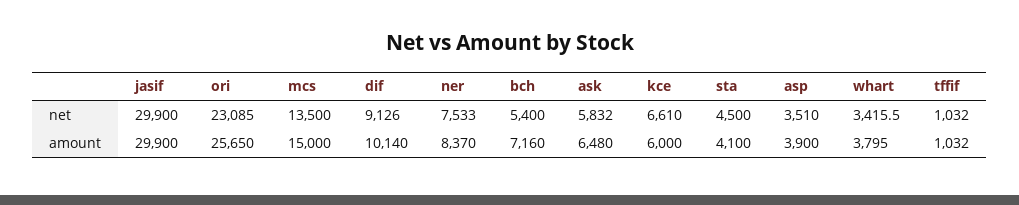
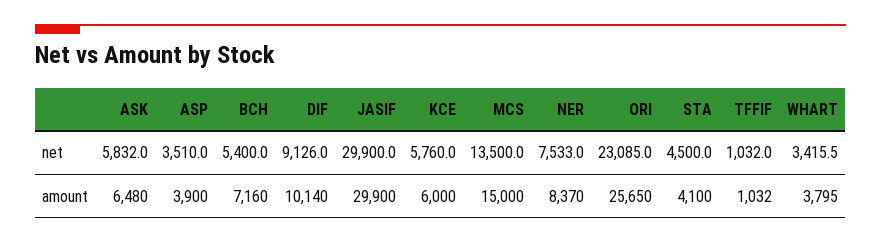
  {
    "jasif": {
      "net": 29900,
      "amount": 29900
    },
    "ori": {
      "net": 23085,
      "amount": 25650
    },
    "mcs": {
      "net": 13500,
      "amount": 15000
    },
    "dif": {
      "net": 9126,
      "amount": 10140
    },
    "ner": {
      "net": 7533,
      "amount": 8370
    },
    "bch": {
      "net": 5400,
      "amount": 7160
    },
    "ask": {
      "net": 5832,
      "amount": 6480
    },
    "kce": {
-     "net": 6610,
+     "net": 5760,
      "amount": 6000
    },
    "sta": {
      "net": 4500,
      "amount": 4100
    },
    "asp": {
      "net": 3510,
      "amount": 3900
    },
    "whart": {
      "net": 3415.5,
      "amount": 3795
    },
    "tffif": {
      "net": 1032,
      "amount": 1032
    }
  }

